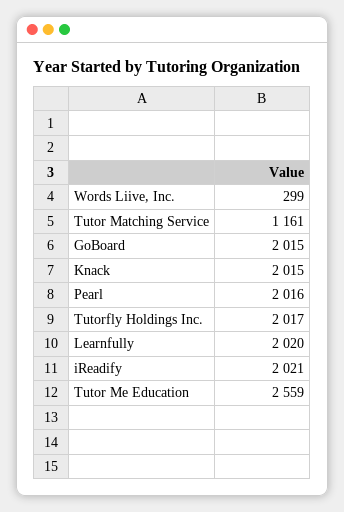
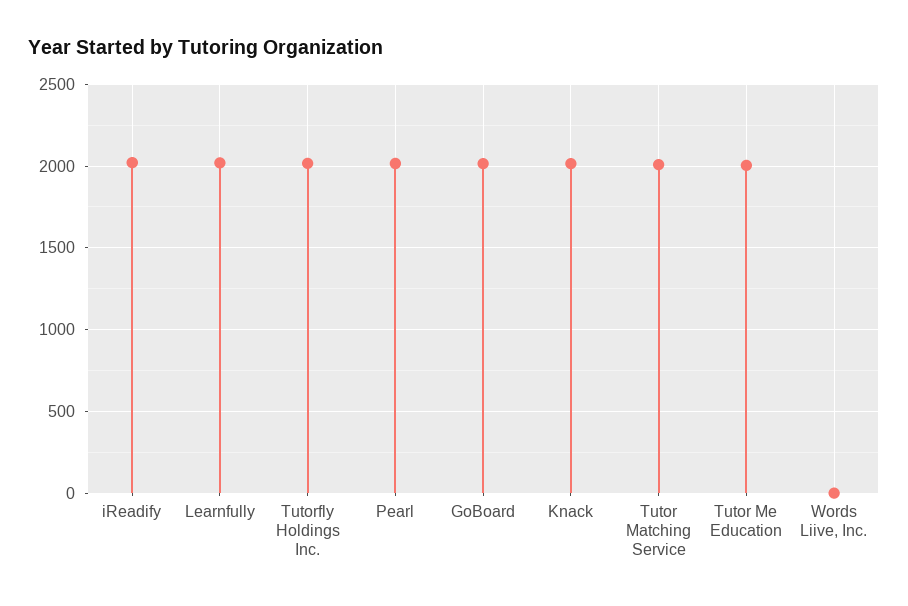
  {
-   "Words Liive, Inc.": 299,
+   "Words Liive, Inc.": 0,
-   "Tutor Matching Service": 1161,
+   "Tutor Matching Service": 2000,
    "GoBoard": 2015,
    "Knack": 2015,
    "Pearl": 2016,
    "Tutorfly Holdings Inc.": 2017,
    "Learnfully": 2020,
    "iReadify": 2021,
-   "Tutor Me Education": 2559
+   "Tutor Me Education": 2000
  }

